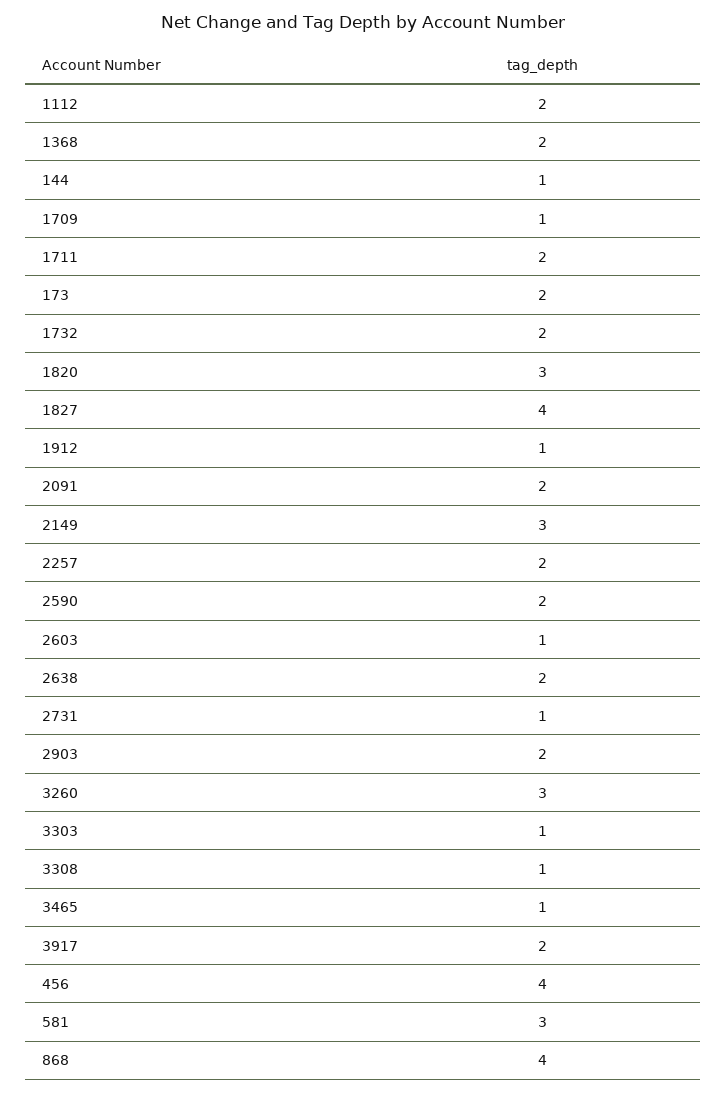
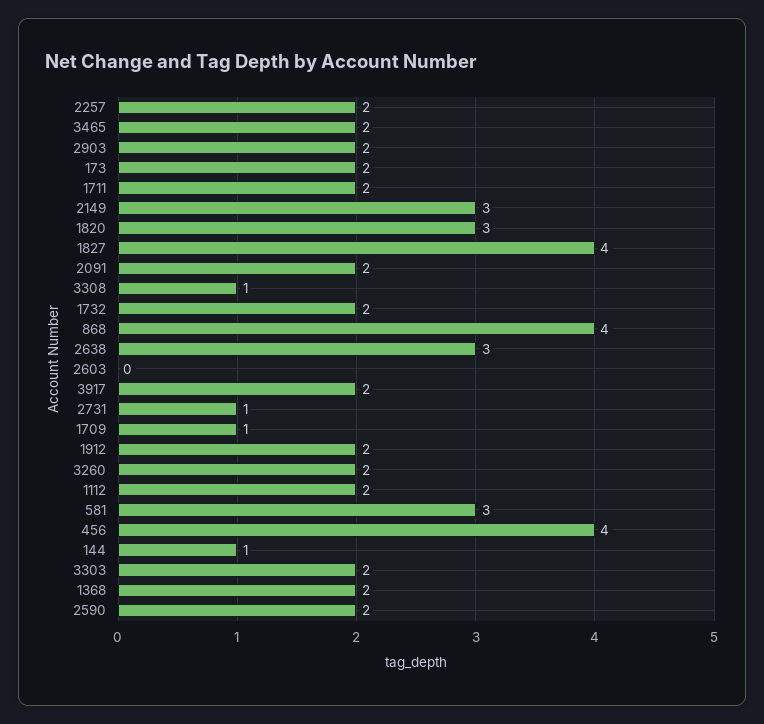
  {
    "1112": 2,
    "1368": 2,
    "144": 1,
    "1709": 1,
    "1711": 2,
    "173": 2,
    "1732": 2,
    "1820": 3,
    "1827": 4,
-   "1912": 1,
+   "1912": 2,
    "2091": 2,
    "2149": 3,
    "2257": 2,
    "2590": 2,
-   "2603": 1,
+   "2603": 0,
-   "2638": 2,
+   "2638": 3,
    "2731": 1,
    "2903": 2,
-   "3260": 3,
+   "3260": 2,
-   "3303": 1,
+   "3303": 2,
    "3308": 1,
-   "3465": 1,
+   "3465": 2,
    "3917": 2,
    "456": 4,
    "581": 3,
    "868": 4
  }

